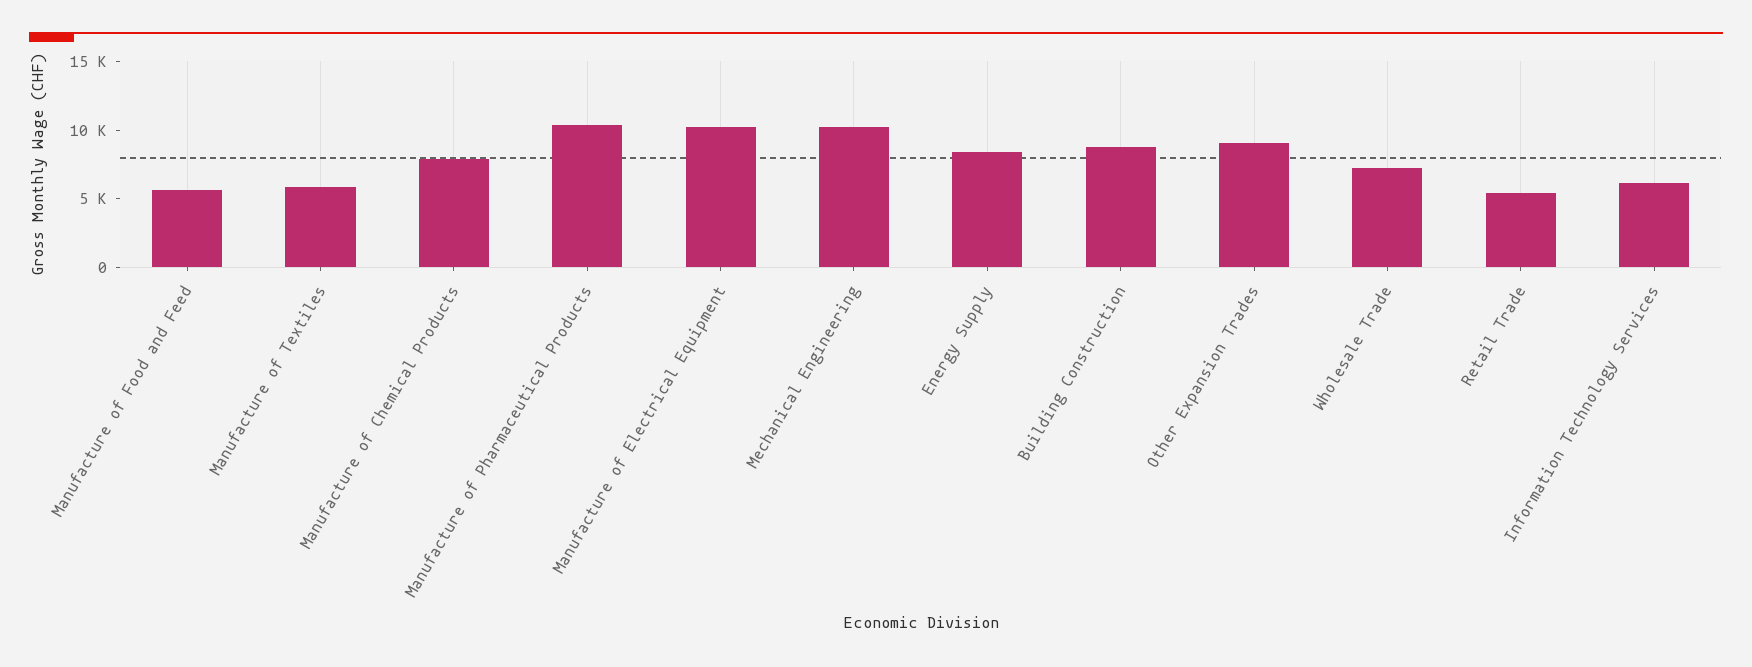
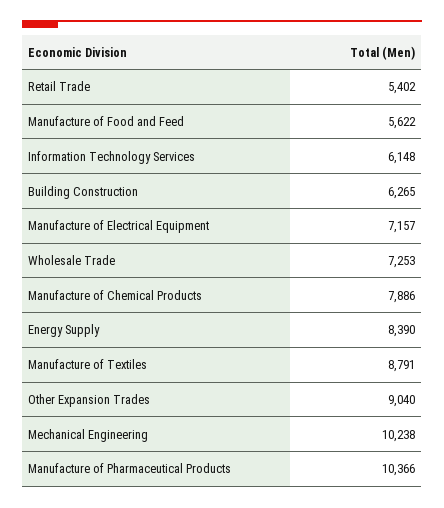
  {
    "Manufacture of Food and Feed": 5622,
-   "Manufacture of Textiles": 6000,
+   "Manufacture of Textiles": 8791,
    "Manufacture of Chemical Products": 7886,
    "Manufacture of Pharmaceutical Products": 10366,
-   "Manufacture of Electrical Equipment": 10000,
+   "Manufacture of Electrical Equipment": 7157,
    "Mechanical Engineering": 10238,
    "Energy Supply": 8390,
-   "Building Construction": 9000,
+   "Building Construction": 6265,
    "Other Expansion Trades": 9040,
    "Wholesale Trade": 7253,
    "Retail Trade": 5402,
    "Information Technology Services": 6148
  }

